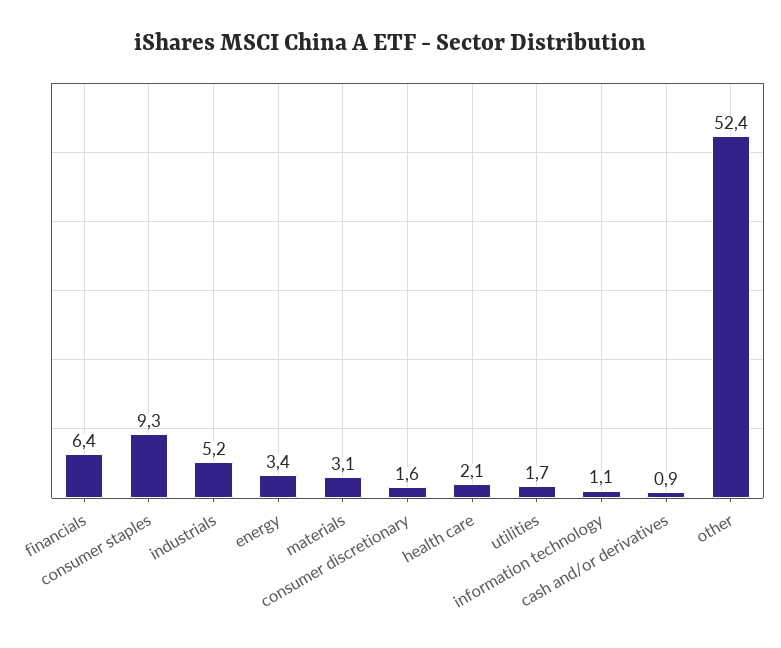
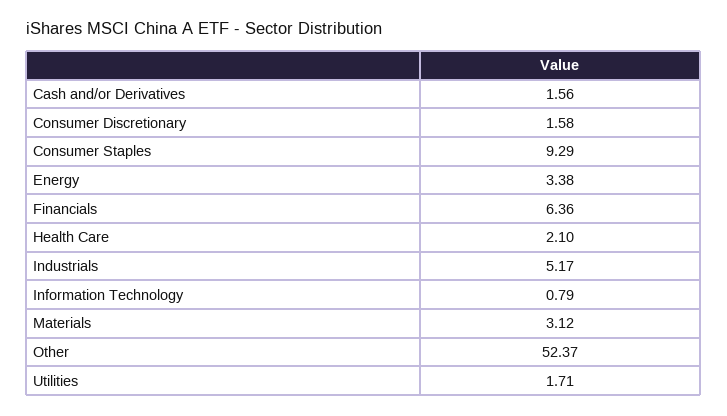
  {
    "financials": 6.36,
    "consumer staples": 9.29,
    "industrials": 5.17,
    "energy": 3.38,
    "materials": 3.12,
    "consumer discretionary": 1.58,
    "health care": 2.1,
    "utilities": 1.71,
-   "information technology": 1.1,
+   "information technology": 0.79,
-   "cash and/or derivatives": 0.9,
+   "cash and/or derivatives": 1.56,
    "other": 52.37
  }

